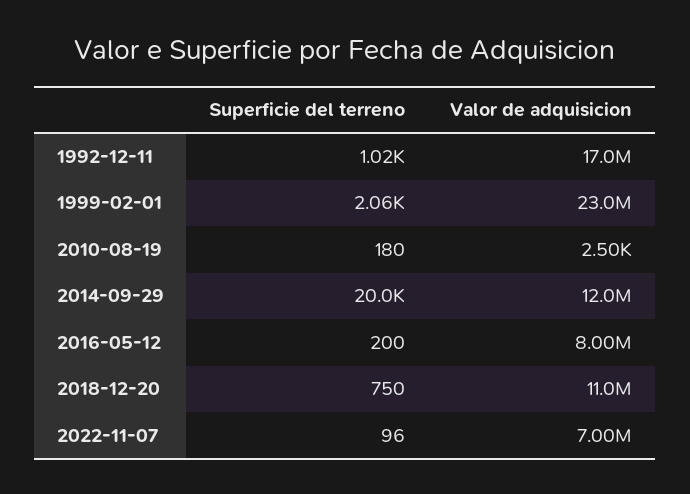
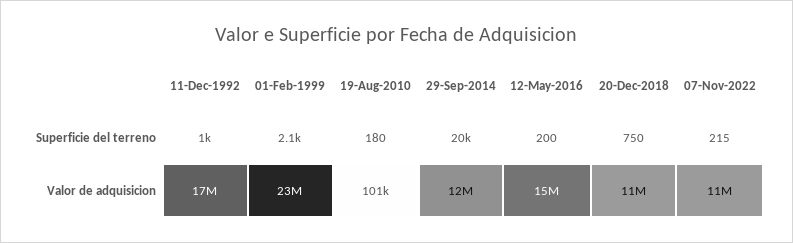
  {
    "Superficie del terreno": {
      "1992-12-11": 1020,
      "1999-02-01": 2060,
      "2010-08-19": 180,
      "2014-09-29": 20000,
      "2016-05-12": 200,
      "2018-12-20": 750,
-     "2022-11-07": 96
+     "2022-11-07": 215
    },
    "Valor de adquisicion": {
      "1992-12-11": 17000000,
      "1999-02-01": 23000000,
-     "2010-08-19": 2500,
+     "2010-08-19": 101000,
      "2014-09-29": 12000000,
-     "2016-05-12": 8000000,
+     "2016-05-12": 15000000,
      "2018-12-20": 11000000,
-     "2022-11-07": 7000000
+     "2022-11-07": 11000000
    }
  }

